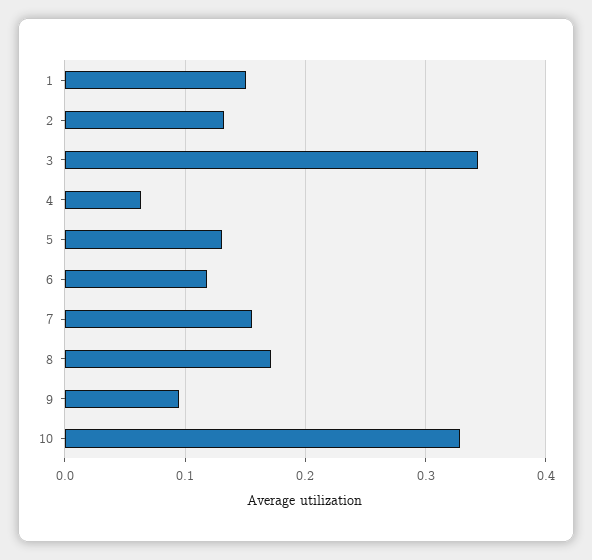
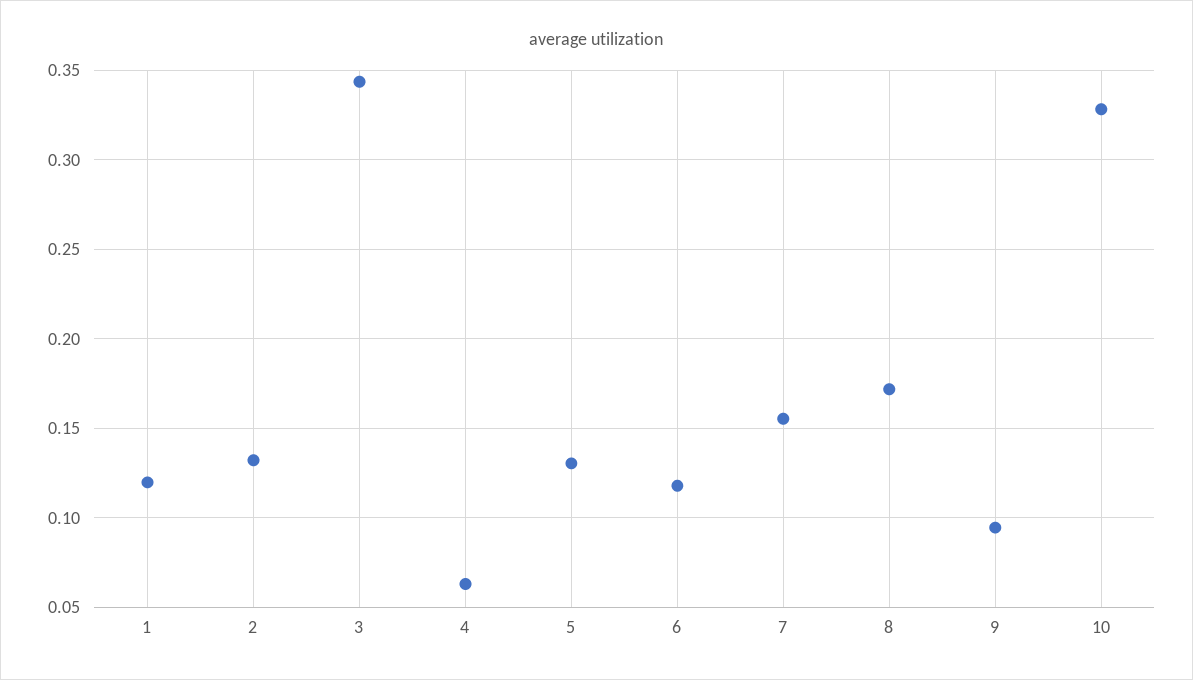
  {
-   "1": 0.15,
+   "1": 0.12,
    "2": 0.13,
    "3": 0.345,
    "4": 0.065,
    "5": 0.13,
    "6": 0.12,
    "7": 0.155,
    "8": 0.17,
    "9": 0.095,
    "10": 0.33
  }

